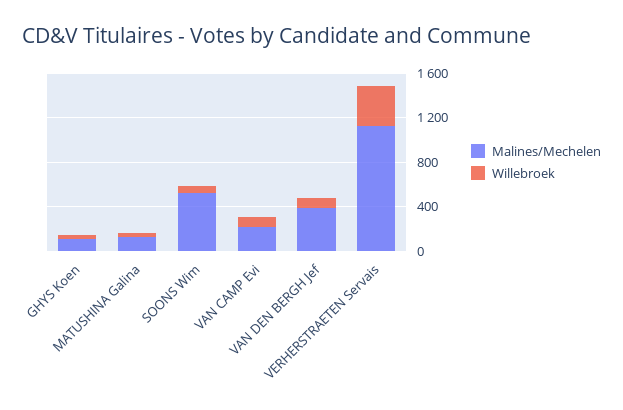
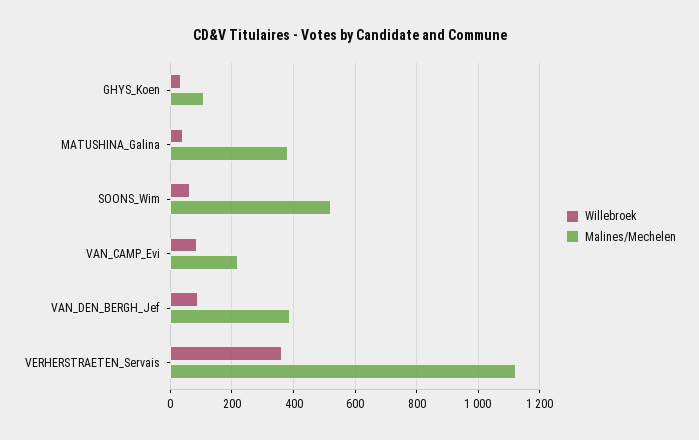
  {
    "Malines/Mechelen": {
      "GHYS Koen": 120,
-     "MATUSHINA Galina": 100,
+     "MATUSHINA Galina": 380,
      "SOONS Wim": 520,
      "VAN CAMP Evi": 220,
      "VAN DEN BERGH Jef": 380,
      "VERHERSTRAETEN Servais": 1120
    },
    "Willebroek": {
      "GHYS Koen": 40,
      "MATUSHINA Galina": 40,
      "SOONS Wim": 60,
      "VAN CAMP Evi": 80,
      "VAN DEN BERGH Jef": 80,
      "VERHERSTRAETEN Servais": 360
    }
  }

